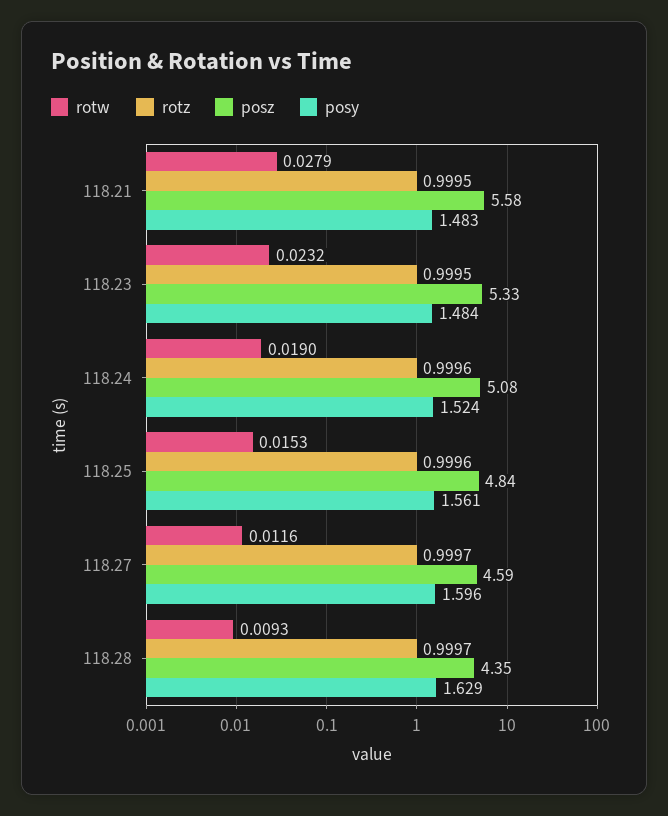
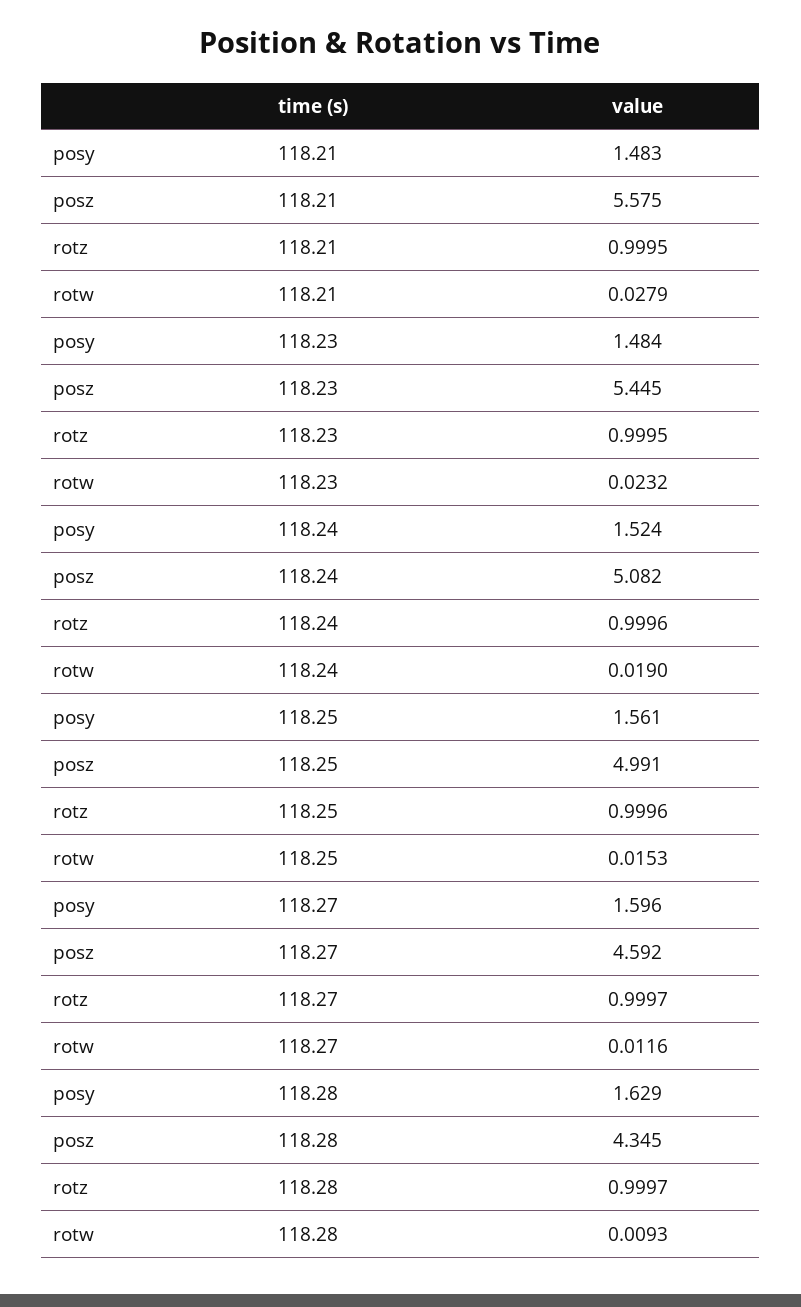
  {
    "rotw": {
      "118.21": 0.0279,
      "118.23": 0.0232,
      "118.24": 0.019,
      "118.25": 0.0153,
      "118.27": 0.0116,
      "118.28": 0.0093
    },
    "rotz": {
      "118.21": 0.9995,
      "118.23": 0.9995,
      "118.24": 0.9996,
      "118.25": 0.9996,
      "118.27": 0.9997,
      "118.28": 0.9997
    },
    "posz": {
      "118.21": 5.575,
-     "118.23": 5.33,
+     "118.23": 5.445,
      "118.24": 5.082,
-     "118.25": 4.84,
+     "118.25": 4.991,
      "118.27": 4.592,
      "118.28": 4.345
    },
    "posy": {
      "118.21": 1.483,
      "118.23": 1.484,
      "118.24": 1.524,
      "118.25": 1.561,
      "118.27": 1.596,
      "118.28": 1.629
    }
  }

